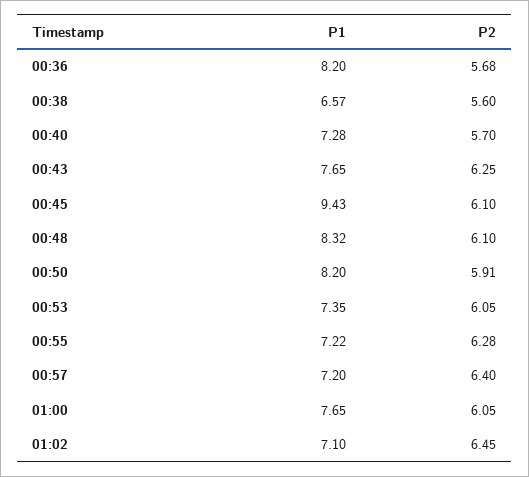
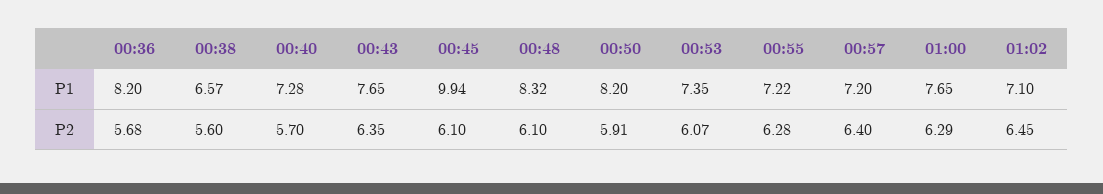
  {
    "P1": {
      "00:36": 8.2,
      "00:38": 6.57,
      "00:40": 7.28,
      "00:43": 7.65,
-     "00:45": 9.43,
+     "00:45": 9.94,
      "00:48": 8.32,
      "00:50": 8.2,
      "00:53": 7.35,
      "00:55": 7.22,
      "00:57": 7.2,
      "01:00": 7.65,
      "01:02": 7.1
    },
    "P2": {
      "00:36": 5.68,
      "00:38": 5.6,
      "00:40": 5.7,
-     "00:43": 6.25,
+     "00:43": 6.35,
      "00:45": 6.1,
      "00:48": 6.1,
      "00:50": 5.91,
-     "00:53": 6.05,
+     "00:53": 6.07,
      "00:55": 6.28,
      "00:57": 6.4,
-     "01:00": 6.05,
+     "01:00": 6.29,
      "01:02": 6.45
    }
  }

